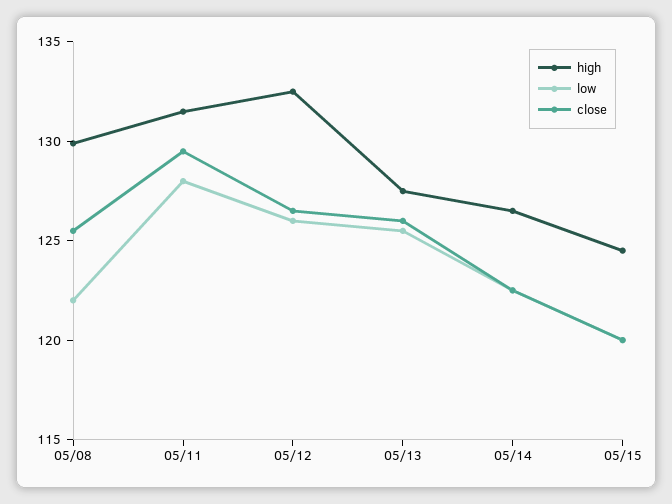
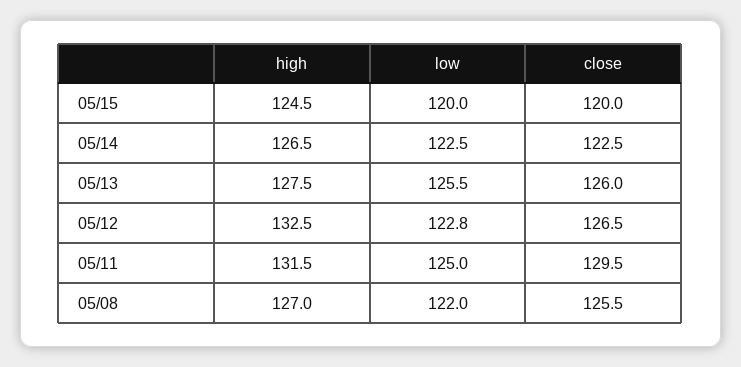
  {
    "high": {
-     "05/08": 130,
+     "05/08": 127,
      "05/11": 131.5,
      "05/12": 132.5,
      "05/13": 127.5,
      "05/14": 126.5,
      "05/15": 124.5
    },
    "low": {
      "05/08": 122,
-     "05/11": 128,
+     "05/11": 125,
-     "05/12": 126,
+     "05/12": 122.8,
      "05/13": 125.5,
      "05/14": 122.5,
      "05/15": 120
    },
    "close": {
      "05/08": 125.5,
      "05/11": 129.5,
      "05/12": 126.5,
      "05/13": 126,
      "05/14": 122.5,
      "05/15": 120
    }
  }

